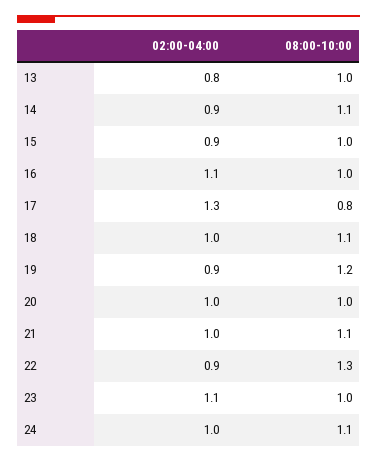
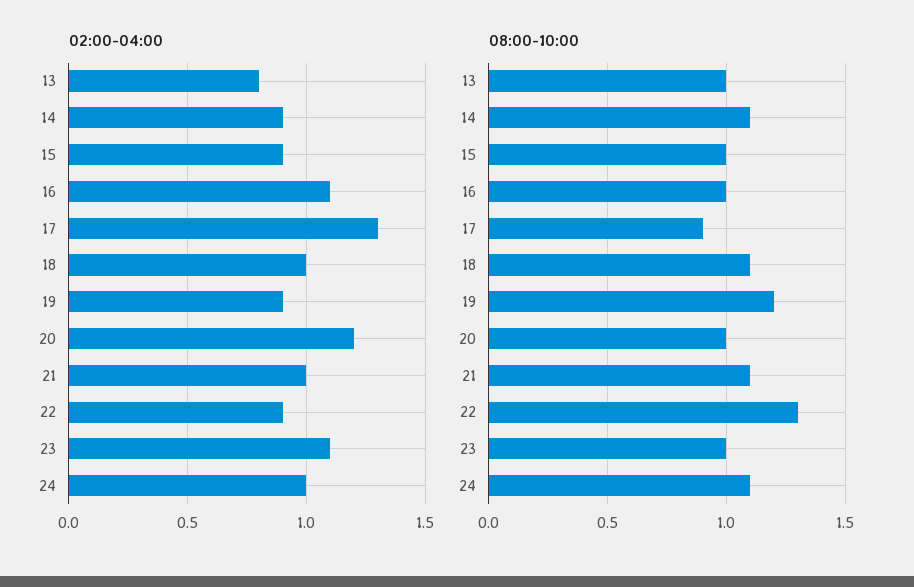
  {
    "02:00-04:00": {
      "13": 0.8,
      "14": 0.9,
      "15": 0.9,
      "16": 1.1,
      "17": 1.3,
      "18": 1,
      "19": 0.9,
-     "20": 1,
+     "20": 1.2,
      "21": 1,
      "22": 0.9,
      "23": 1.1,
      "24": 1
    },
    "08:00-10:00": {
      "13": 1,
      "14": 1.1,
      "15": 1,
      "16": 1,
-     "17": 0.8,
+     "17": 0.9,
      "18": 1.1,
      "19": 1.2,
      "20": 1,
      "21": 1.1,
      "22": 1.3,
      "23": 1,
      "24": 1.1
    }
  }

